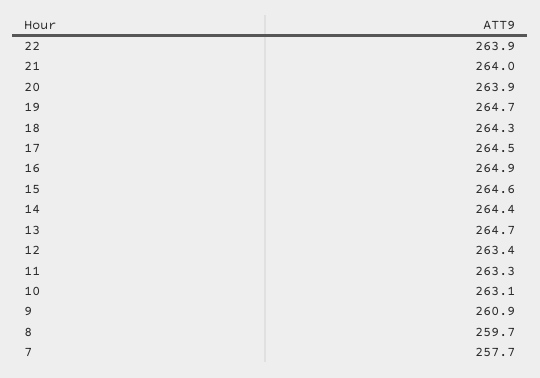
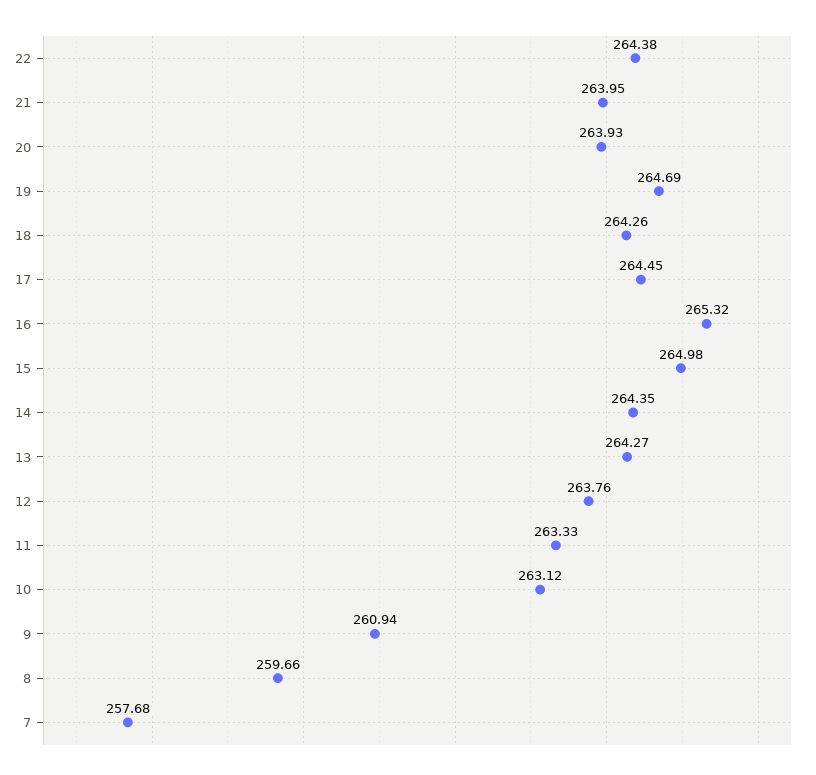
  {
-   "22": 263.9,
+   "22": 264.38,
    "21": 263.95,
    "20": 263.93,
    "19": 264.69,
    "18": 264.26,
    "17": 264.45,
-   "16": 264.9,
+   "16": 265.32,
-   "15": 264.6,
+   "15": 264.98,
    "14": 264.35,
-   "13": 264.7,
+   "13": 264.27,
-   "12": 263.4,
+   "12": 263.76,
    "11": 263.33,
    "10": 263.12,
    "9": 260.94,
    "8": 259.66,
    "7": 257.68
  }

